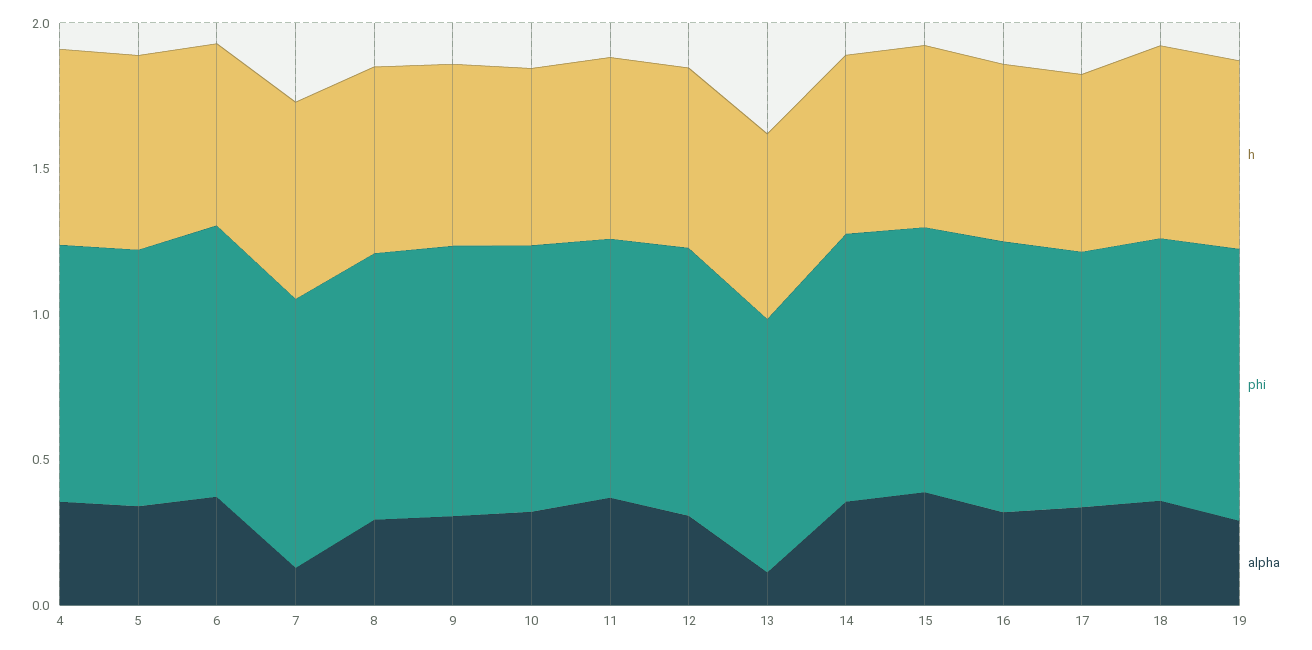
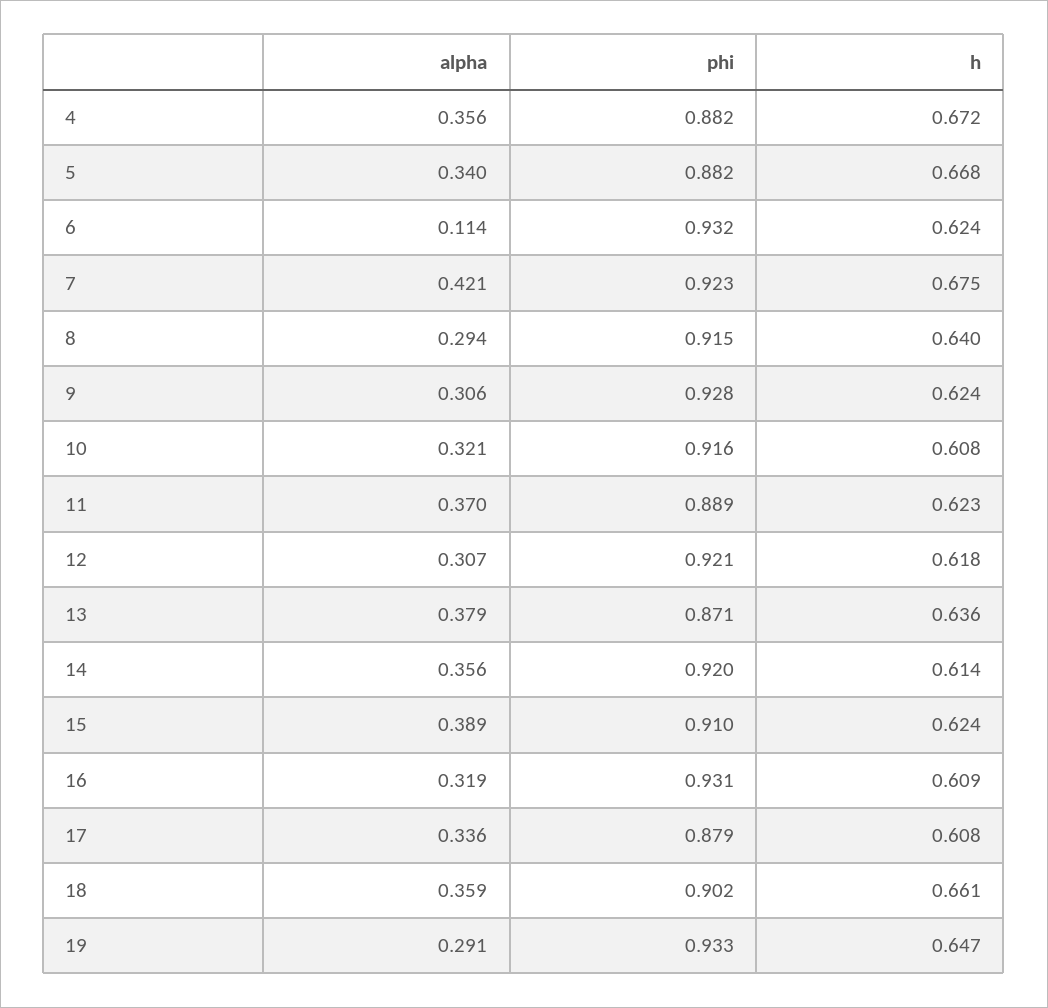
  {
    "h": {
      "4": 0.672,
      "5": 0.668,
      "6": 0.624,
      "7": 0.675,
      "8": 0.64,
      "9": 0.624,
      "10": 0.608,
      "11": 0.623,
      "12": 0.618,
      "13": 0.636,
      "14": 0.614,
      "15": 0.624,
      "16": 0.609,
      "17": 0.608,
      "18": 0.661,
      "19": 0.647
    },
    "phi": {
      "4": 0.882,
      "5": 0.882,
      "6": 0.932,
      "7": 0.923,
      "8": 0.915,
      "9": 0.928,
      "10": 0.916,
      "11": 0.889,
      "12": 0.921,
      "13": 0.871,
      "14": 0.92,
      "15": 0.91,
      "16": 0.931,
      "17": 0.879,
      "18": 0.902,
      "19": 0.933
    },
    "alpha": {
      "4": 0.356,
      "5": 0.34,
-     "6": 0.4,
+     "6": 0.114,
-     "7": 0.1,
+     "7": 0.421,
      "8": 0.294,
      "9": 0.306,
      "10": 0.321,
      "11": 0.37,
      "12": 0.307,
-     "13": 0.1,
+     "13": 0.379,
      "14": 0.356,
      "15": 0.389,
      "16": 0.319,
      "17": 0.336,
      "18": 0.359,
      "19": 0.291
    }
  }

